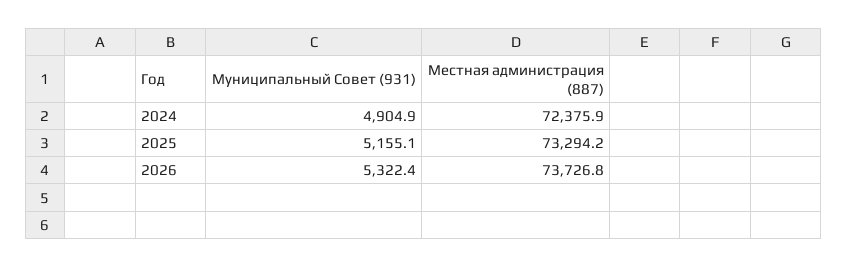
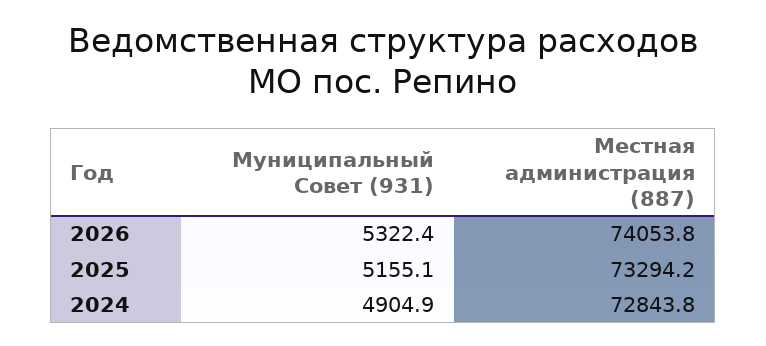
  {
    "Муниципальный Совет (931)": {
      "2024": 4904.9,
      "2025": 5155.1,
      "2026": 5322.4
    },
    "Местная администрация (887)": {
-     "2024": 72375.9,
+     "2024": 72843.8,
      "2025": 73294.2,
-     "2026": 73726.8
+     "2026": 74053.8
    }
  }

